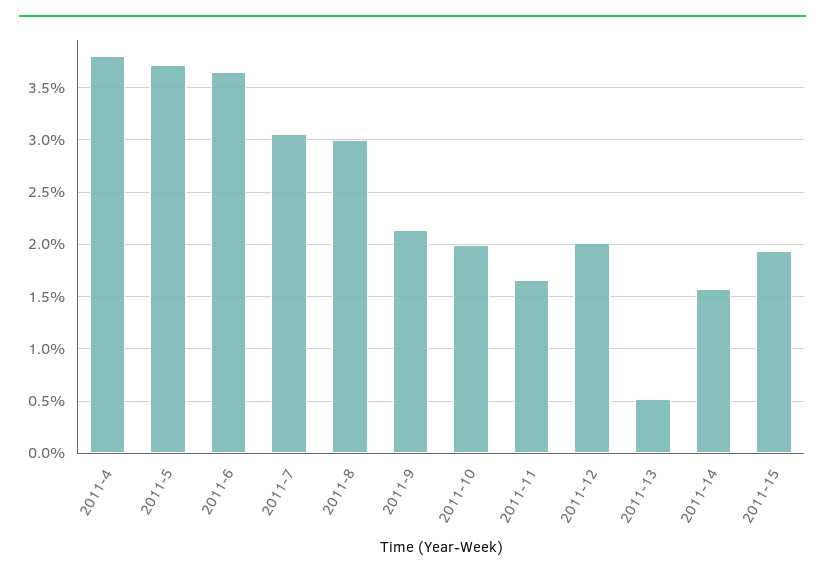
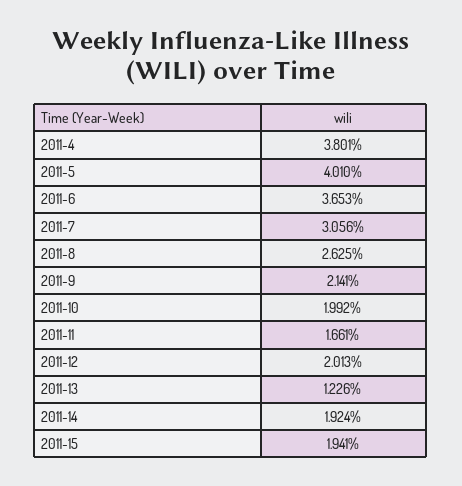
  {
    "2011-4": 3.801,
-   "2011-5": 3.7,
+   "2011-5": 4.01,
    "2011-6": 3.653,
    "2011-7": 3.056,
-   "2011-8": 3,
+   "2011-8": 2.625,
    "2011-9": 2.141,
    "2011-10": 1.992,
    "2011-11": 1.661,
    "2011-12": 2.013,
-   "2011-13": 0.5,
+   "2011-13": 1.226,
-   "2011-14": 1.6,
+   "2011-14": 1.924,
    "2011-15": 1.941
  }

